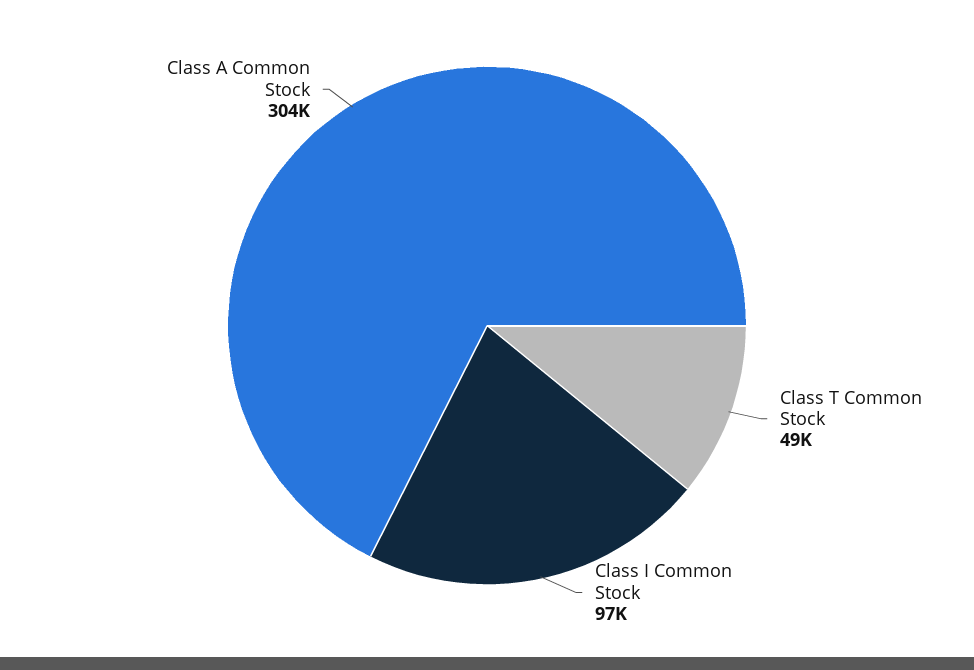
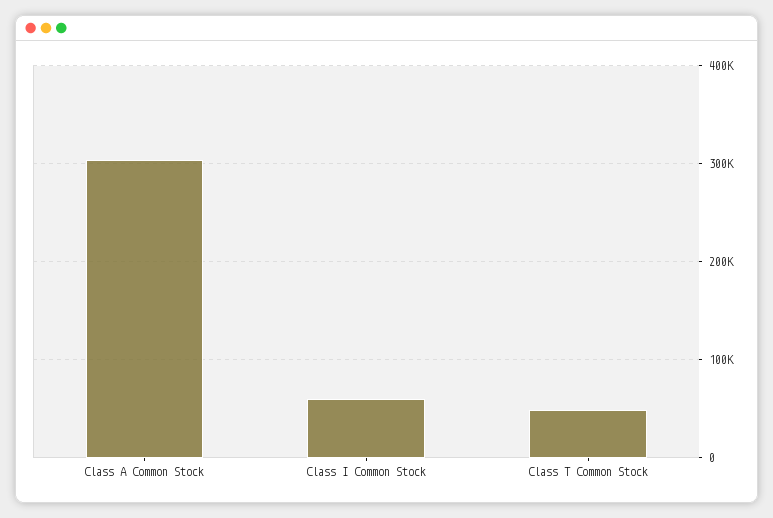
  {
    "Class T Common Stock": 49000,
-   "Class I Common Stock": 97000,
+   "Class I Common Stock": 60000,
    "Class A Common Stock": 304000
  }

